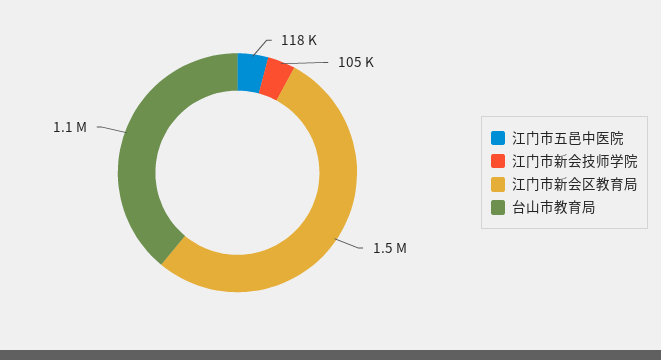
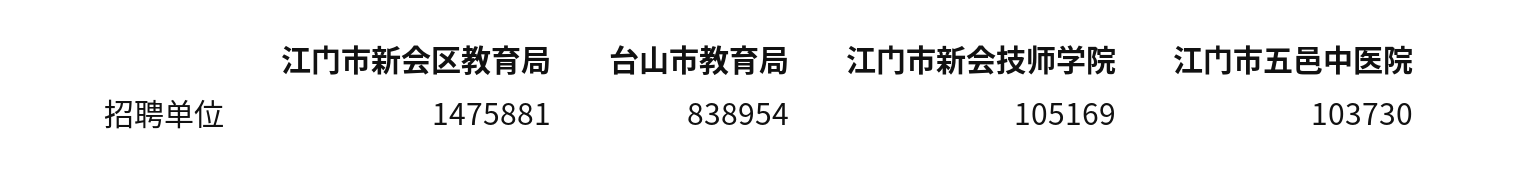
  {
-   "江门市五邑中医院": 118000,
+   "江门市五邑中医院": 103730,
    "江门市新会技师学院": 105169,
    "江门市新会区教育局": 1475881,
-   "台山市教育局": 1100000
+   "台山市教育局": 838954
  }

